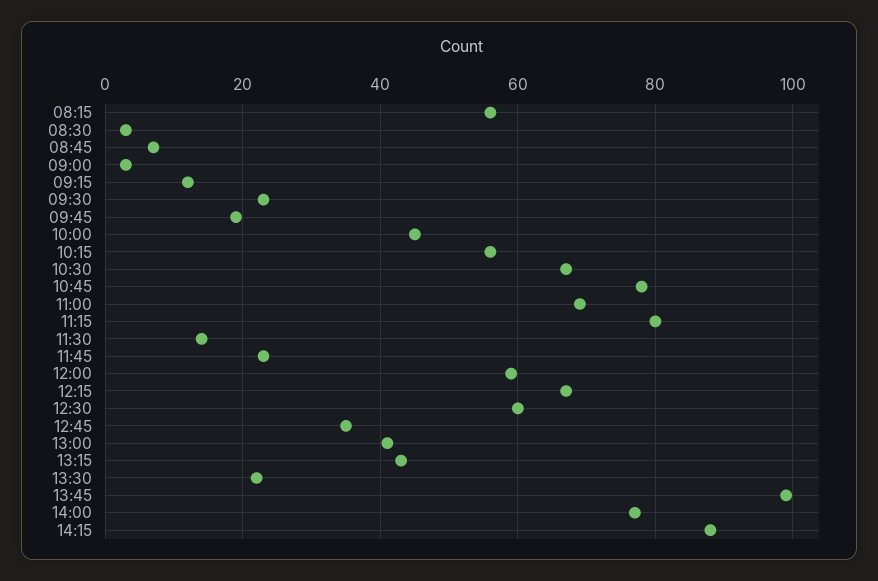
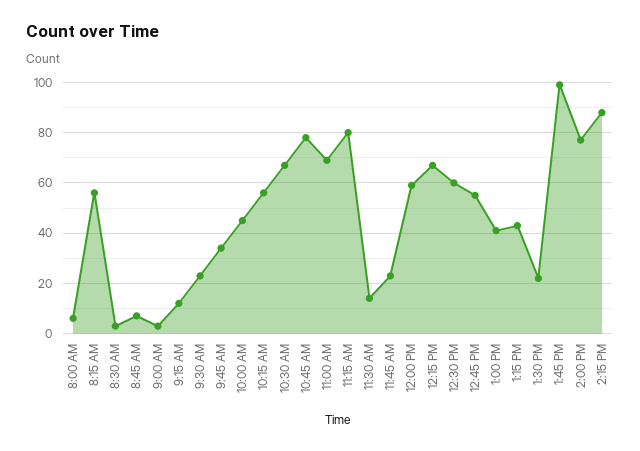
  {
    "08:15": 55,
    "08:30": 5,
    "08:45": 5,
    "09:00": 5,
    "09:15": 10,
    "09:30": 25,
-   "09:45": 20,
+   "09:45": 35,
    "10:00": 45,
    "10:15": 55,
    "10:30": 65,
    "10:45": 80,
    "11:00": 70,
    "11:15": 80,
    "11:30": 15,
    "11:45": 25,
    "12:00": 60,
    "12:15": 65,
    "12:30": 60,
-   "12:45": 35,
+   "12:45": 55,
    "13:00": 40,
    "13:15": 45,
    "13:30": 20,
    "13:45": 100,
    "14:00": 75,
-   "14:15": 90
+   "14:15": 90,
+   "8:00 AM": 5
  }

